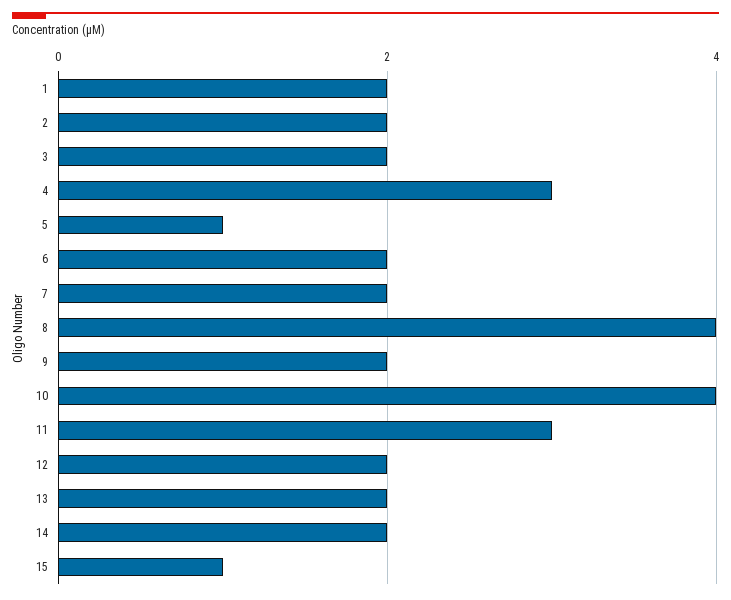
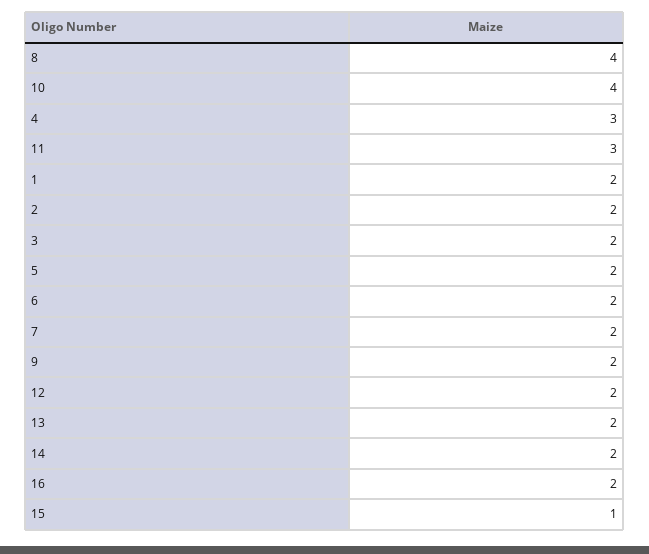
  {
    "1": 2,
    "2": 2,
    "3": 2,
    "4": 3,
-   "5": 1,
+   "5": 2,
    "6": 2,
    "7": 2,
    "8": 4,
    "9": 2,
    "10": 4,
    "11": 3,
    "12": 2,
    "13": 2,
    "14": 2,
-   "15": 1
+   "15": 1,
+   "16": 2
  }

